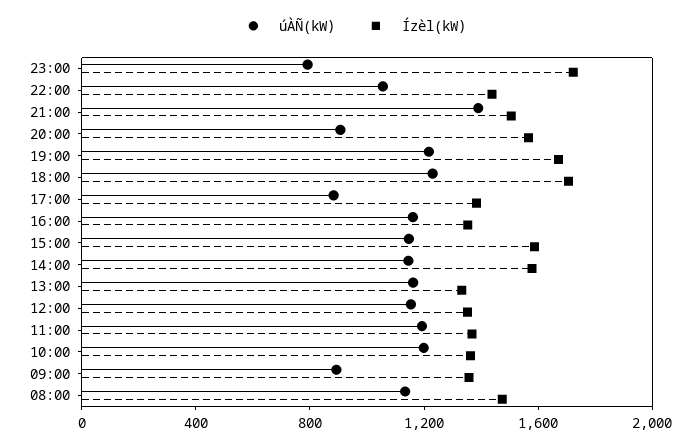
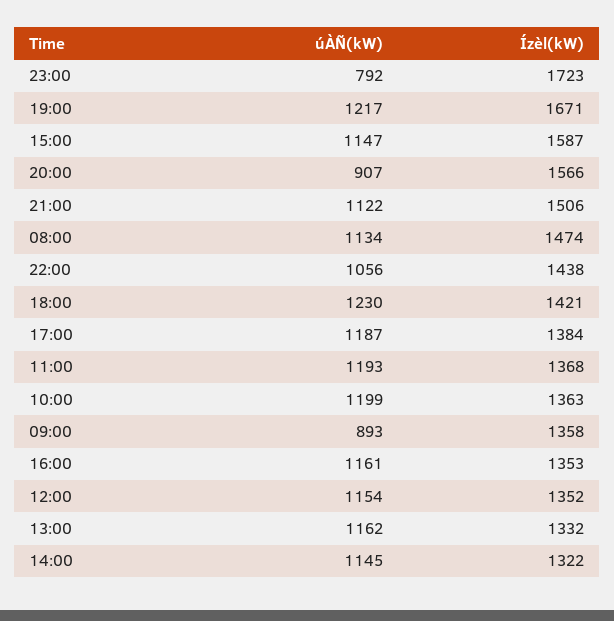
  {
    "úÀÑ(kW)": {
      "23:00": 792,
      "22:00": 1056,
-     "21:00": 1400,
+     "21:00": 1122,
      "20:00": 907,
      "19:00": 1217,
      "18:00": 1230,
-     "17:00": 900,
+     "17:00": 1187,
      "16:00": 1161,
      "15:00": 1147,
      "14:00": 1145,
      "13:00": 1162,
      "12:00": 1154,
      "11:00": 1193,
      "10:00": 1199,
      "09:00": 893,
      "08:00": 1134
    },
    "Ízèl(kW)": {
      "23:00": 1723,
      "22:00": 1438,
      "21:00": 1506,
      "20:00": 1566,
      "19:00": 1671,
-     "18:00": 1700,
+     "18:00": 1421,
      "17:00": 1384,
      "16:00": 1353,
      "15:00": 1587,
-     "14:00": 1600,
+     "14:00": 1322,
      "13:00": 1332,
      "12:00": 1352,
      "11:00": 1368,
      "10:00": 1363,
      "09:00": 1358,
      "08:00": 1474
    }
  }

